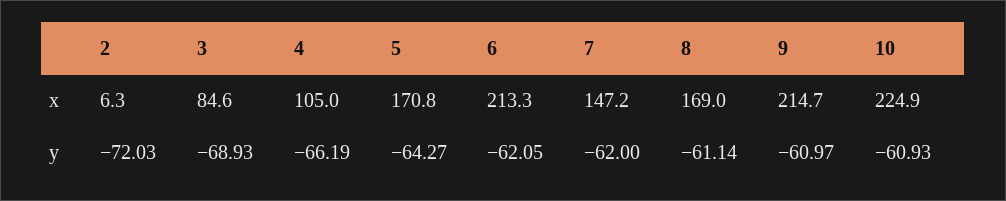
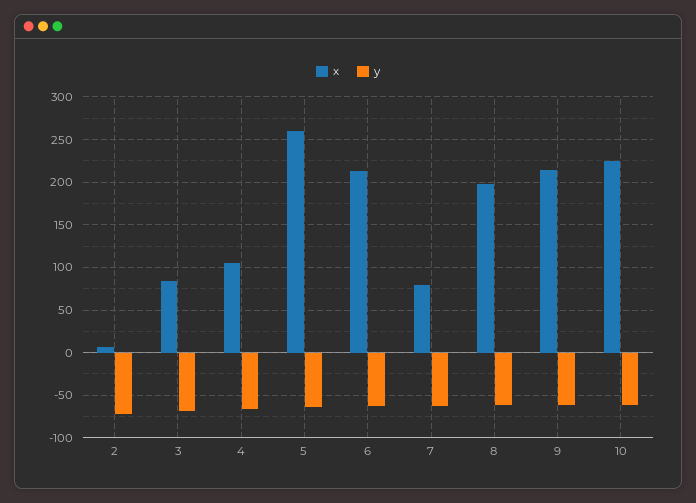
  {
    "x": {
      "2": 6.3,
      "3": 84.6,
      "4": 105,
-     "5": 170.8,
+     "5": 260,
      "6": 213.3,
-     "7": 147.2,
+     "7": 80,
-     "8": 169,
+     "8": 200,
      "9": 214.7,
      "10": 224.9
    },
    "y": {
      "2": -72.03,
      "3": -68.93,
      "4": -66.19,
      "5": -64.27,
      "6": -62.05,
      "7": -62,
      "8": -61.14,
      "9": -60.97,
      "10": -60.93
    }
  }

